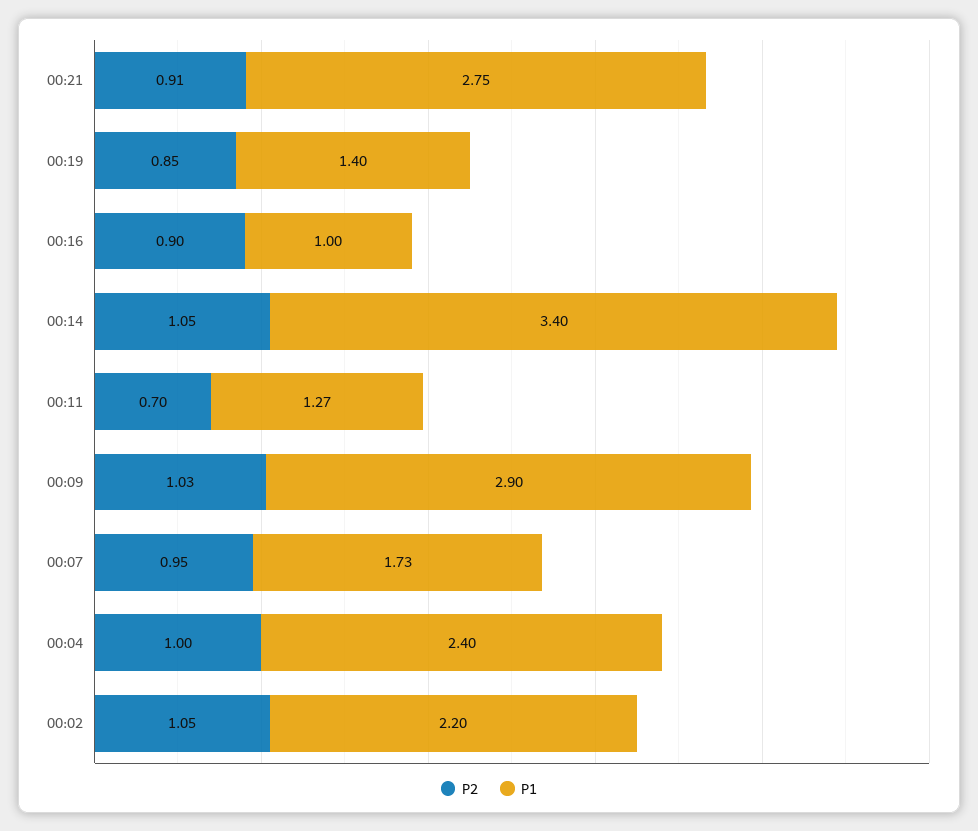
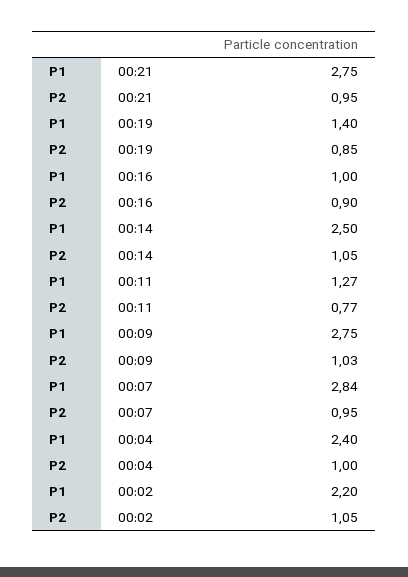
  {
    "P2": {
-     "00:21": 0.91,
+     "00:21": 0.95,
      "00:19": 0.85,
      "00:16": 0.9,
      "00:14": 1.05,
-     "00:11": 0.7,
+     "00:11": 0.77,
      "00:09": 1.03,
      "00:07": 0.95,
      "00:04": 1,
      "00:02": 1.05
    },
    "P1": {
      "00:21": 2.75,
      "00:19": 1.4,
      "00:16": 1,
-     "00:14": 3.4,
+     "00:14": 2.5,
      "00:11": 1.27,
-     "00:09": 2.9,
+     "00:09": 2.75,
-     "00:07": 1.73,
+     "00:07": 2.84,
      "00:04": 2.4,
      "00:02": 2.2
    }
  }

